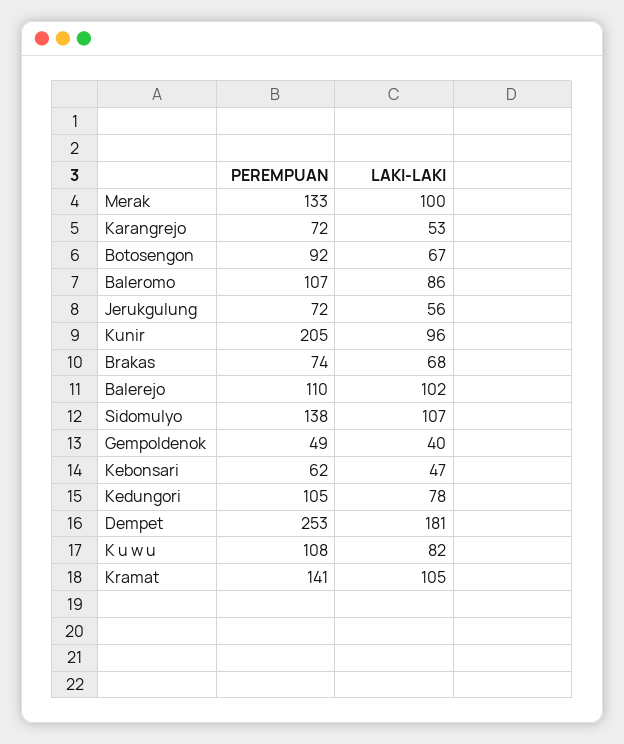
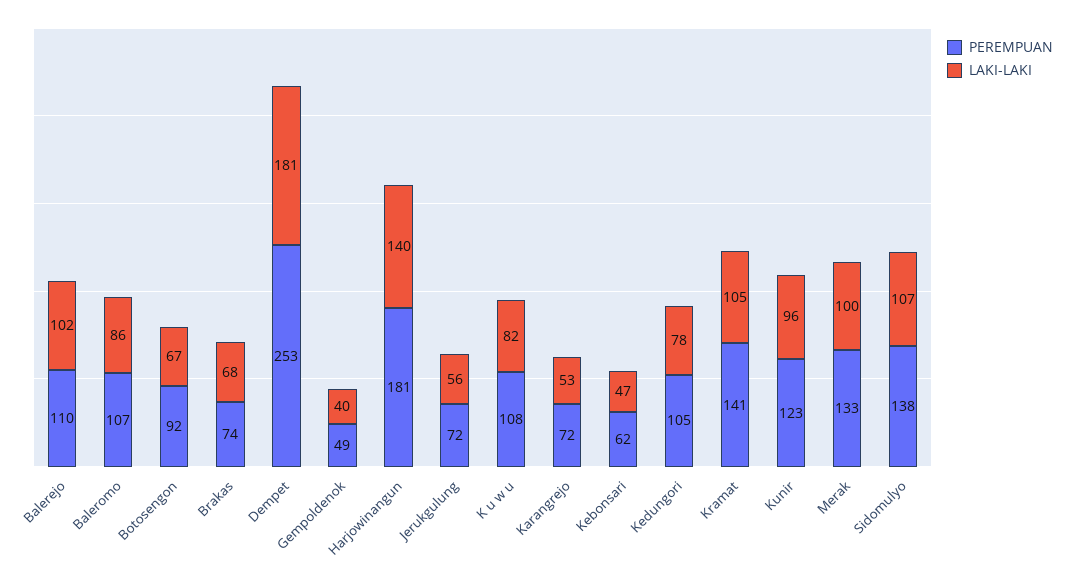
  {
    "PEREMPUAN": {
      "Merak": 133,
      "Karangrejo": 72,
      "Botosengon": 92,
      "Baleromo": 107,
      "Jerukgulung": 72,
-     "Kunir": 205,
+     "Kunir": 123,
      "Brakas": 74,
      "Balerejo": 110,
      "Sidomulyo": 138,
      "Gempoldenok": 49,
      "Kebonsari": 62,
      "Kedungori": 105,
      "Dempet": 253,
      "K u w u": 108,
-     "Kramat": 141
+     "Kramat": 141,
+     "Harjowinangun": 181
    },
    "LAKI-LAKI": {
      "Merak": 100,
      "Karangrejo": 53,
      "Botosengon": 67,
      "Baleromo": 86,
      "Jerukgulung": 56,
      "Kunir": 96,
      "Brakas": 68,
      "Balerejo": 102,
      "Sidomulyo": 107,
      "Gempoldenok": 40,
      "Kebonsari": 47,
      "Kedungori": 78,
      "Dempet": 181,
      "K u w u": 82,
-     "Kramat": 105
+     "Kramat": 105,
+     "Harjowinangun": 140
    }
  }

